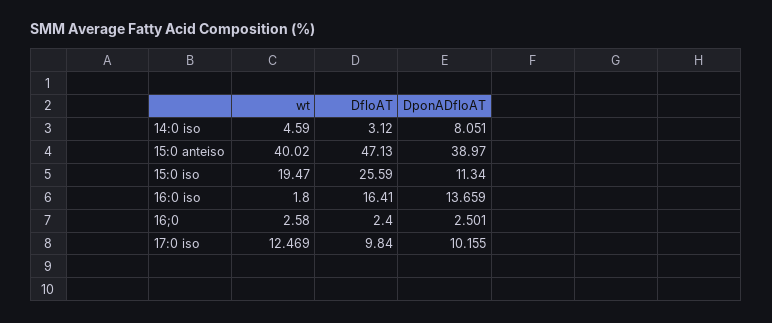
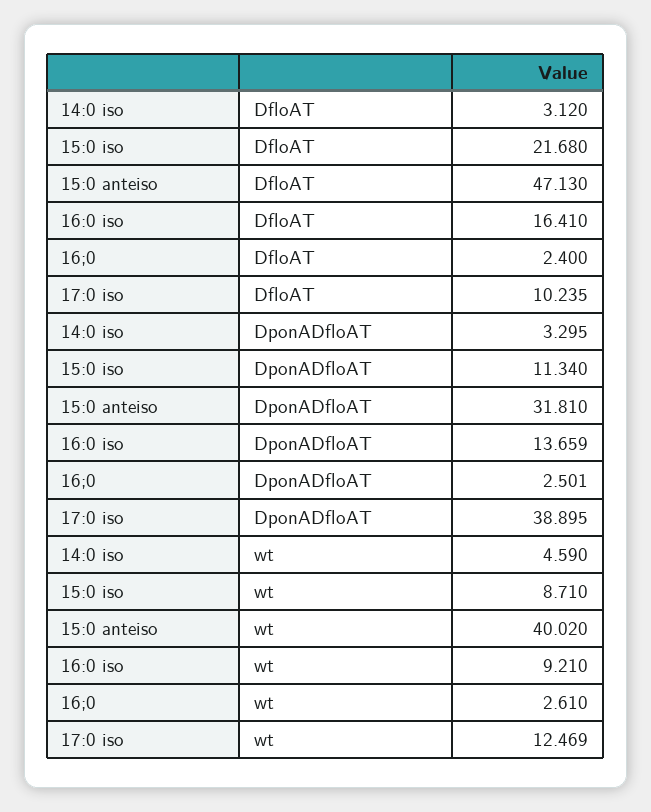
  {
    "wt": {
      "14:0 iso": 4.59,
      "15:0 anteiso": 40.02,
-     "15:0 iso": 19.47,
+     "15:0 iso": 8.71,
-     "16:0 iso": 1.8,
+     "16:0 iso": 9.21,
-     "16;0": 2.58,
+     "16;0": 2.61,
      "17:0 iso": 12.469
    },
    "DfloAT": {
      "14:0 iso": 3.12,
      "15:0 anteiso": 47.13,
-     "15:0 iso": 25.59,
+     "15:0 iso": 21.68,
      "16:0 iso": 16.41,
      "16;0": 2.4,
-     "17:0 iso": 9.84
+     "17:0 iso": 10.235
    },
    "DponADfloAT": {
-     "14:0 iso": 8.051,
+     "14:0 iso": 3.295,
-     "15:0 anteiso": 38.97,
+     "15:0 anteiso": 31.81,
      "15:0 iso": 11.34,
      "16:0 iso": 13.659,
      "16;0": 2.501,
-     "17:0 iso": 10.155
+     "17:0 iso": 38.895
    }
  }

